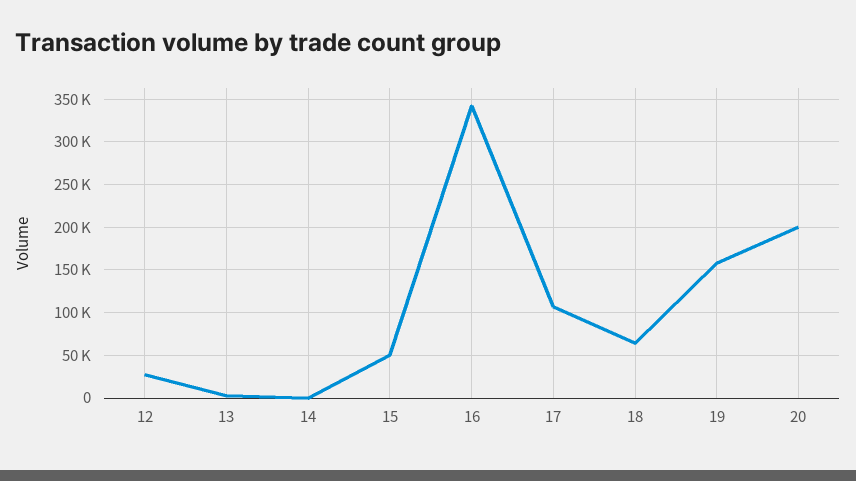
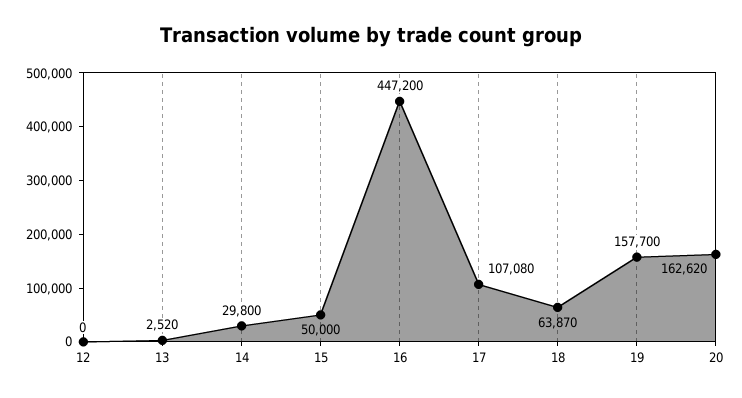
  {
-   "12": 30000,
+   "12": 0,
    "13": 2520,
-   "14": 0,
+   "14": 29800,
    "15": 50000,
-   "16": 340000,
+   "16": 447200,
    "17": 107080,
    "18": 63870,
    "19": 157700,
-   "20": 200000
+   "20": 162620
  }

